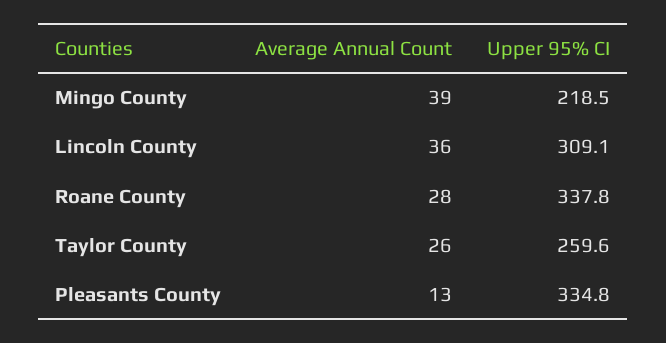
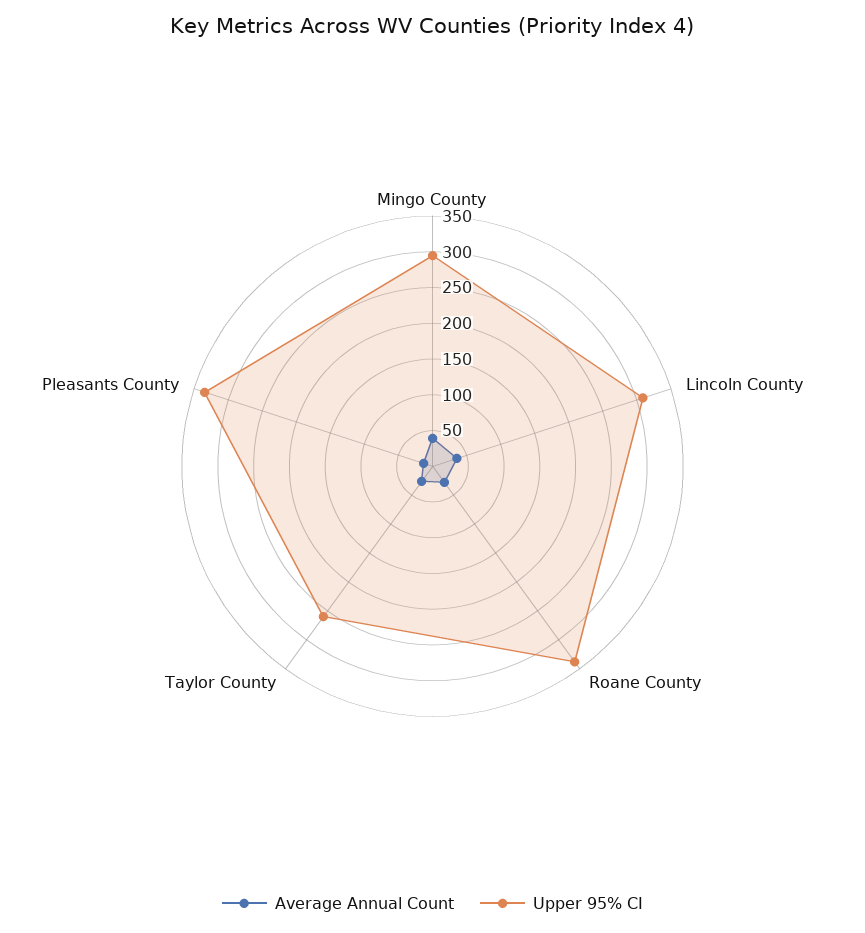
  {
    "Average Annual Count": {
      "Mingo County": 39,
      "Lincoln County": 36,
      "Roane County": 28,
      "Taylor County": 26,
      "Pleasants County": 13
    },
    "Upper 95% CI": {
-     "Mingo County": 218.5,
+     "Mingo County": 300,
      "Lincoln County": 309.1,
      "Roane County": 337.8,
      "Taylor County": 259.6,
      "Pleasants County": 334.8
    }
  }

